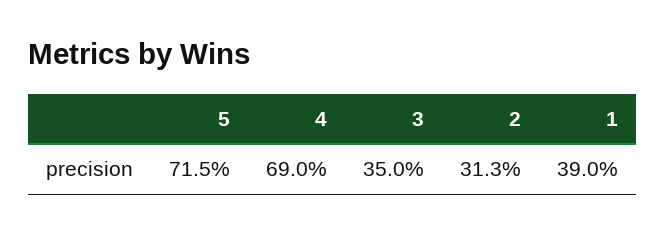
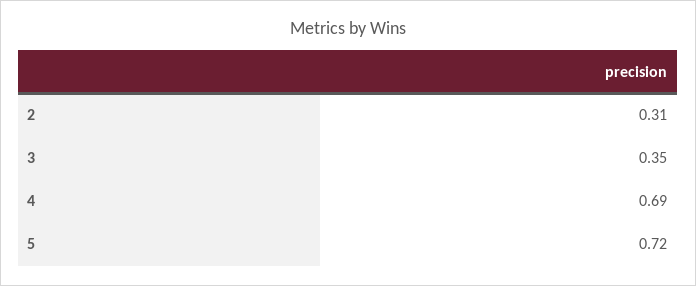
  {
    "5": 0.715,
    "4": 0.69,
    "3": 0.35,
-   "2": 0.313,
+   "2": 0.313
-   "1": 0.39
  }

